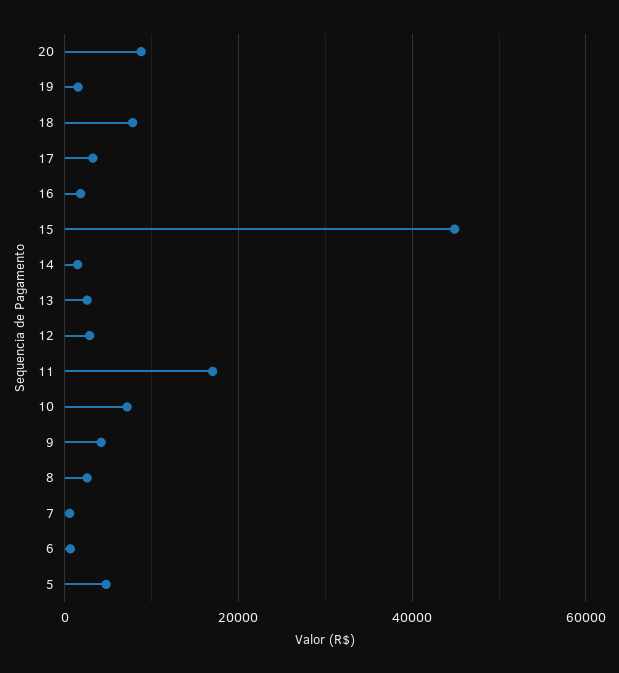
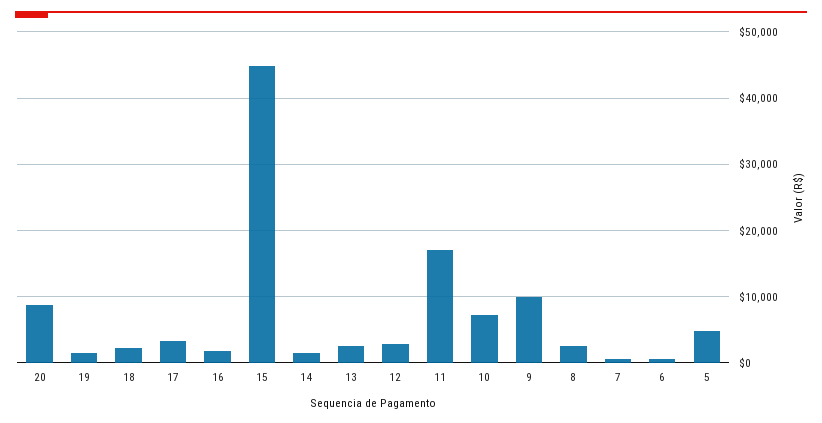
  {
    "20": 9000,
    "19": 2000,
-   "18": 8000,
+   "18": 2000,
    "17": 3000,
    "16": 2000,
    "15": 45000,
    "14": 1000,
    "13": 3000,
    "12": 3000,
    "11": 17000,
    "10": 7000,
-   "9": 4000,
+   "9": 10000,
    "8": 3000,
    "7": 1000,
    "6": 1000,
    "5": 5000
  }

